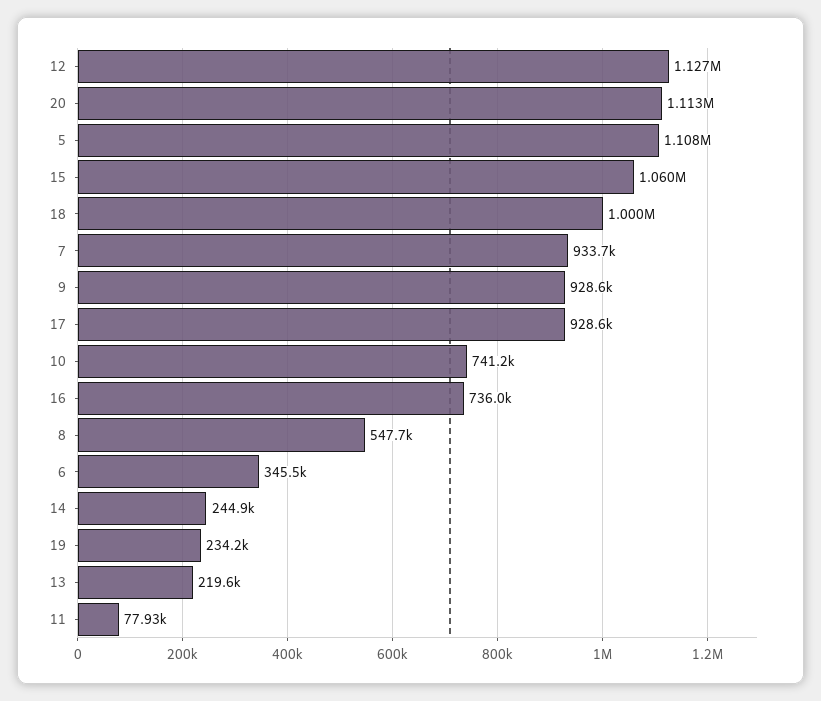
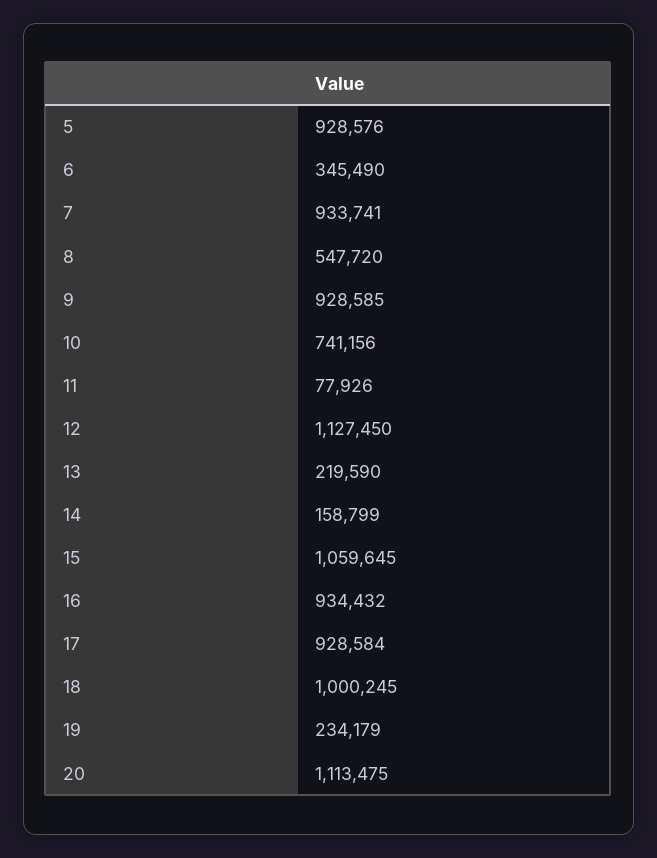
  {
    "12": 1127450,
    "20": 1113475,
-   "5": 1108000,
+   "5": 928576,
    "15": 1059645,
    "18": 1000245,
    "7": 933741,
    "9": 928585,
    "17": 928584,
    "10": 741156,
-   "16": 736000,
+   "16": 934432,
    "8": 547720,
    "6": 345490,
-   "14": 244900,
+   "14": 158799,
    "19": 234179,
    "13": 219590,
    "11": 77926
  }

